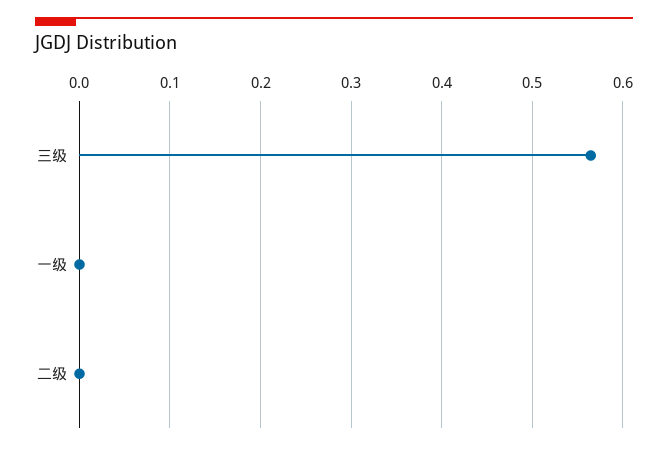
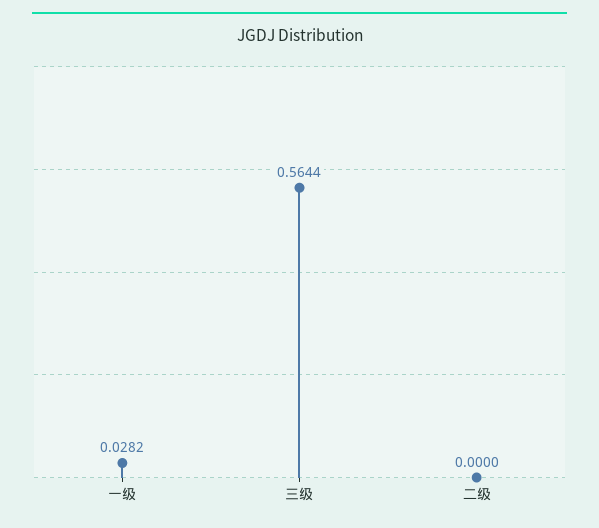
  {
    "三级": 0.5644,
-   "一级": 0,
+   "一级": 0.0282,
    "二级": 0
  }

